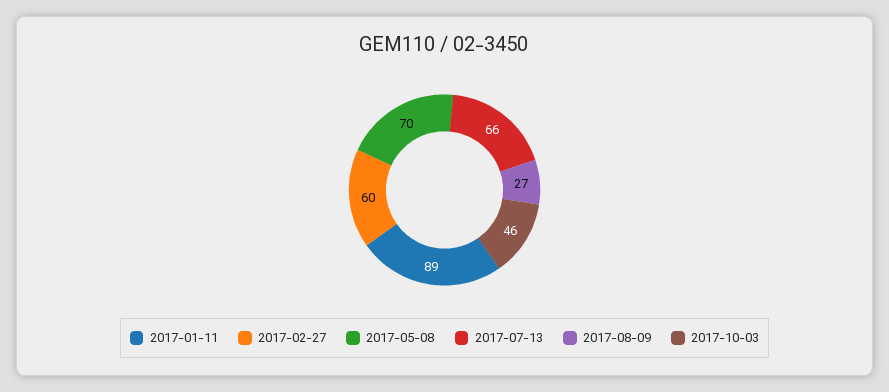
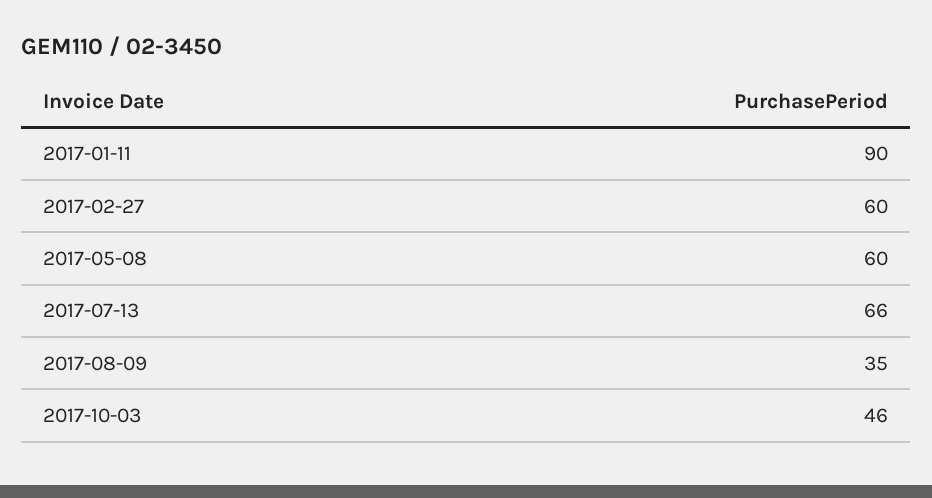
  {
-   "2017-01-11": 89,
+   "2017-01-11": 90,
    "2017-02-27": 60,
-   "2017-05-08": 70,
+   "2017-05-08": 60,
    "2017-07-13": 66,
-   "2017-08-09": 27,
+   "2017-08-09": 35,
    "2017-10-03": 46
  }

